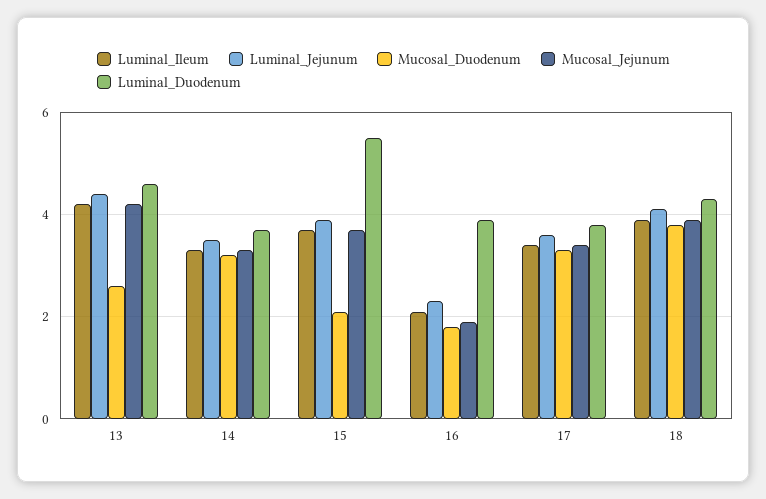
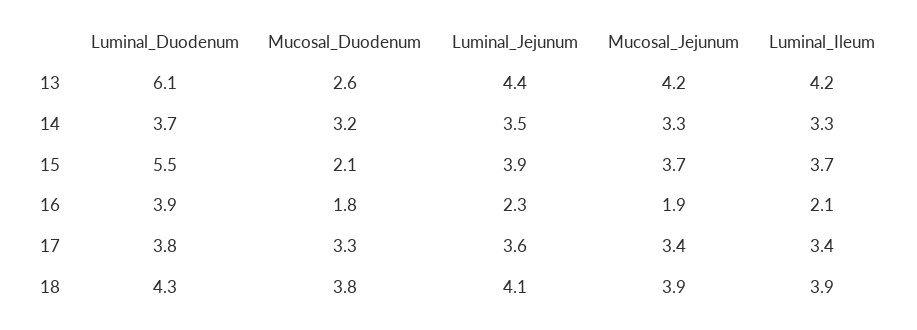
  {
    "Luminal_Ileum": {
      "13": 4.2,
      "14": 3.3,
      "15": 3.7,
      "16": 2.1,
      "17": 3.4,
      "18": 3.9
    },
    "Luminal_Jejunum": {
      "13": 4.4,
      "14": 3.5,
      "15": 3.9,
      "16": 2.3,
      "17": 3.6,
      "18": 4.1
    },
    "Mucosal_Duodenum": {
      "13": 2.6,
      "14": 3.2,
      "15": 2.1,
      "16": 1.8,
      "17": 3.3,
      "18": 3.8
    },
    "Mucosal_Jejunum": {
      "13": 4.2,
      "14": 3.3,
      "15": 3.7,
      "16": 1.9,
      "17": 3.4,
      "18": 3.9
    },
    "Luminal_Duodenum": {
-     "13": 4.5,
+     "13": 6.1,
      "14": 3.7,
      "15": 5.5,
      "16": 3.9,
      "17": 3.8,
      "18": 4.3
    }
  }

